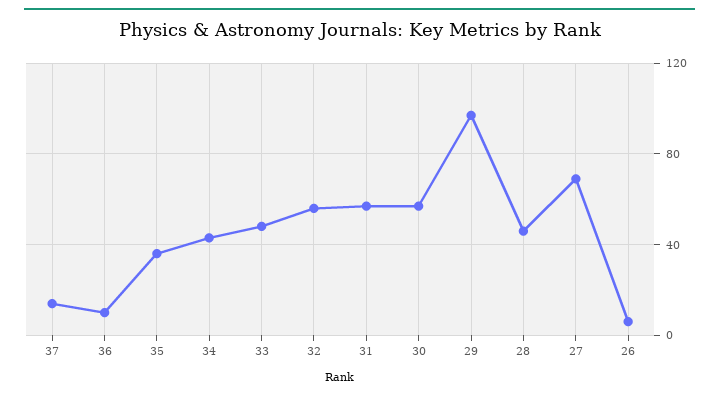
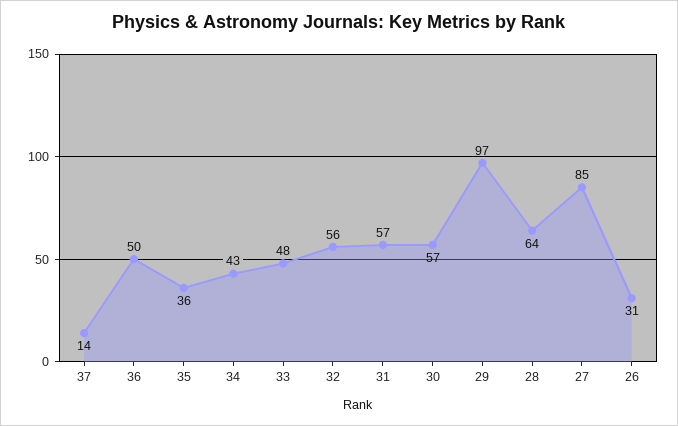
  {
    "37": 14,
-   "36": 10,
+   "36": 50,
    "35": 36,
    "34": 43,
    "33": 48,
    "32": 56,
    "31": 57,
    "30": 57,
    "29": 97,
-   "28": 45,
+   "28": 64,
-   "27": 70,
+   "27": 85,
-   "26": 5
+   "26": 31
  }

